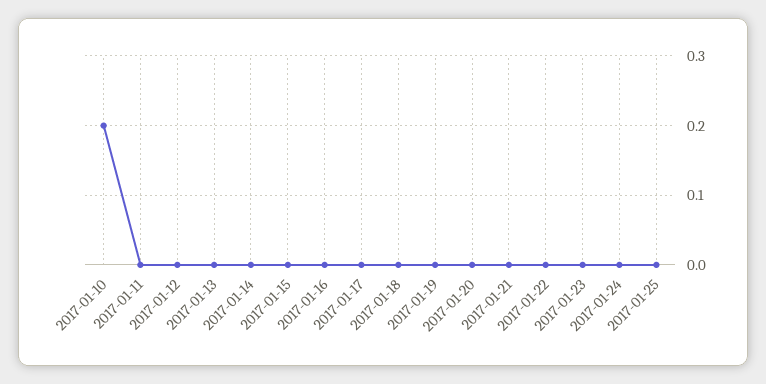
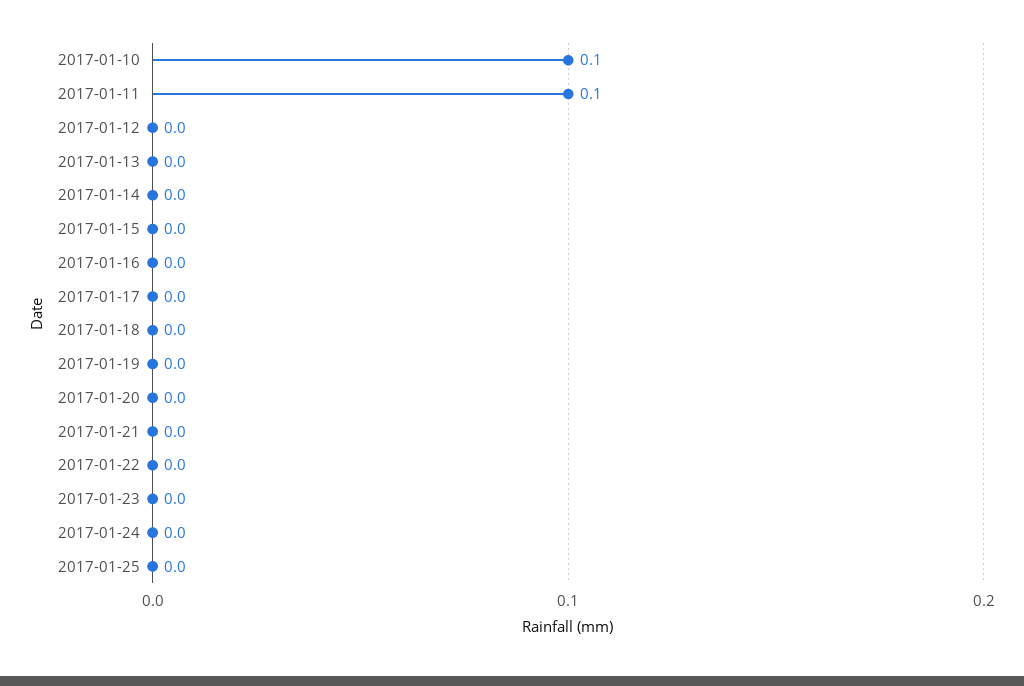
  {
-   "2017-01-10": 0.2,
+   "2017-01-10": 0.1,
-   "2017-01-11": 0,
+   "2017-01-11": 0.1,
    "2017-01-12": 0,
    "2017-01-13": 0,
    "2017-01-14": 0,
    "2017-01-15": 0,
    "2017-01-16": 0,
    "2017-01-17": 0,
    "2017-01-18": 0,
    "2017-01-19": 0,
    "2017-01-20": 0,
    "2017-01-21": 0,
    "2017-01-22": 0,
    "2017-01-23": 0,
    "2017-01-24": 0,
    "2017-01-25": 0
  }

